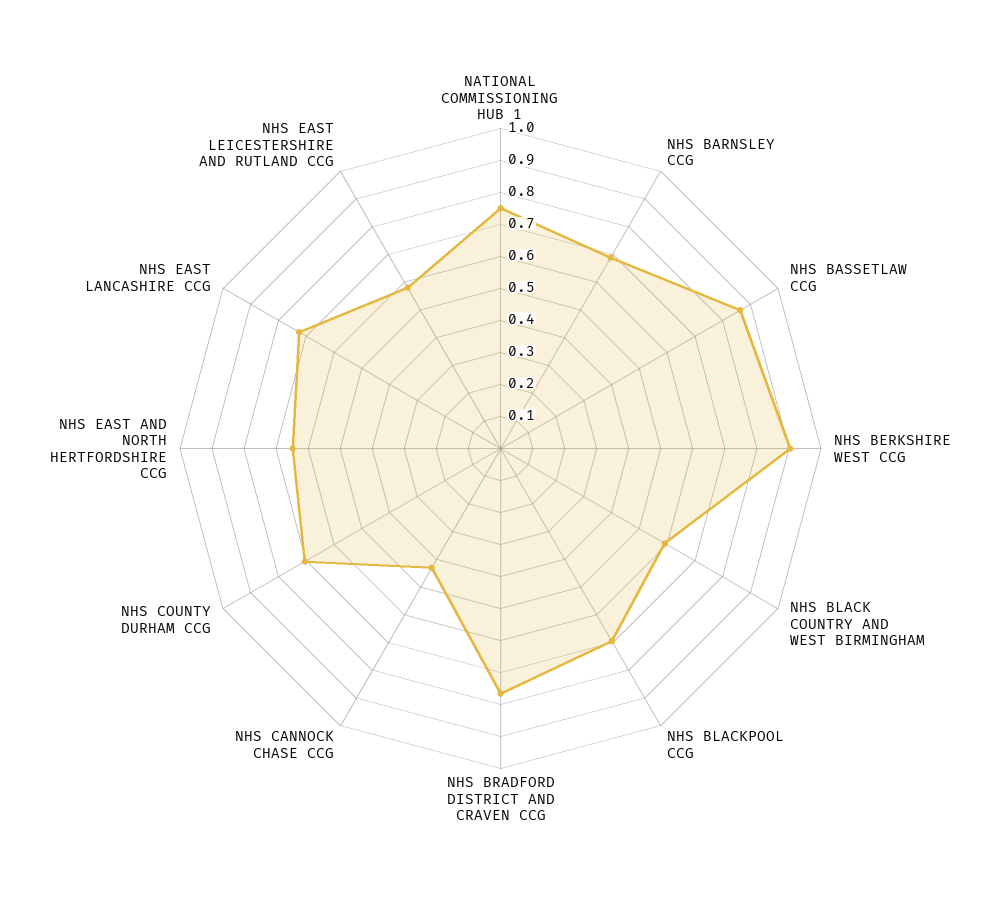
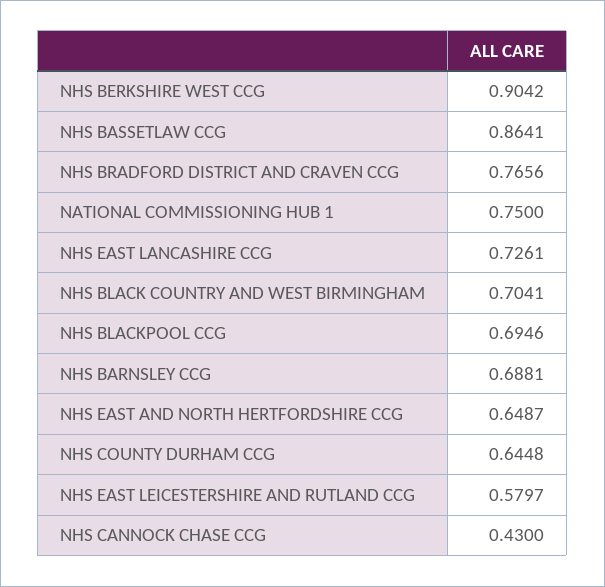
  {
    "NATIONAL COMMISSIONING HUB 1": 0.75,
    "NHS BARNSLEY CCG": 0.6881,
    "NHS BASSETLAW CCG": 0.8641,
    "NHS BERKSHIRE WEST CCG": 0.9042,
-   "NHS BLACK COUNTRY AND WEST BIRMINGHAM": 0.6,
+   "NHS BLACK COUNTRY AND WEST BIRMINGHAM": 0.7041,
    "NHS BLACKPOOL CCG": 0.6946,
    "NHS BRADFORD DISTRICT AND CRAVEN CCG": 0.7656,
    "NHS CANNOCK CHASE CCG": 0.43,
-   "NHS COUNTY DURHAM CCG": 0.7,
+   "NHS COUNTY DURHAM CCG": 0.6448,
    "NHS EAST AND NORTH HERTFORDSHIRE CCG": 0.6487,
    "NHS EAST LANCASHIRE CCG": 0.7261,
    "NHS EAST LEICESTERSHIRE AND RUTLAND CCG": 0.5797
  }

